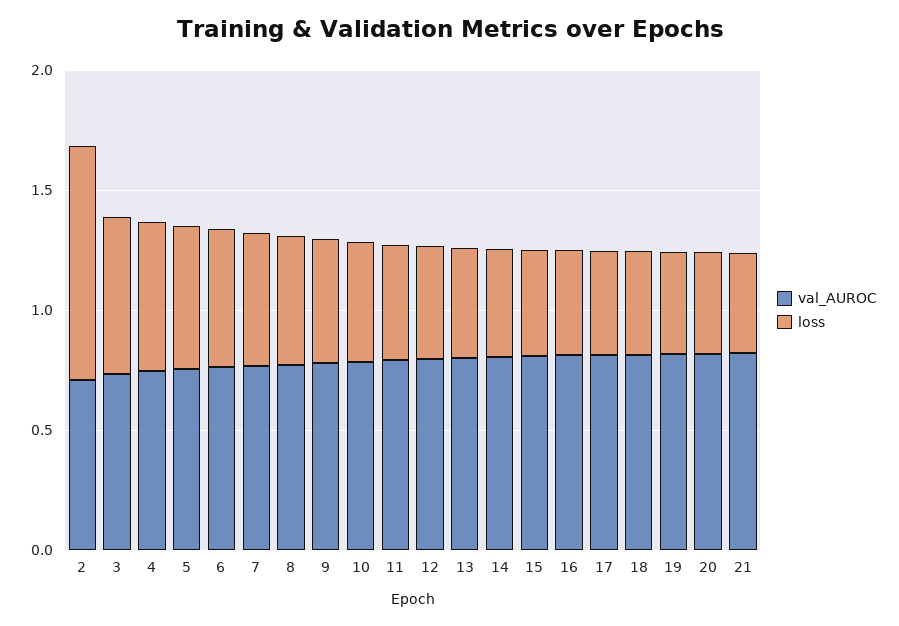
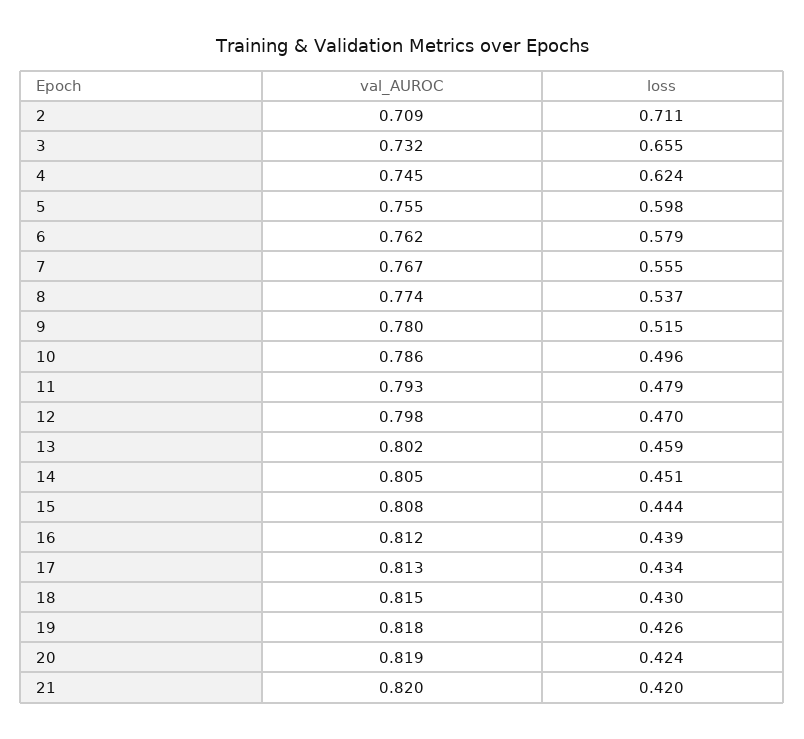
  {
    "val_AUROC": {
      "2": 0.709,
      "3": 0.732,
      "4": 0.745,
      "5": 0.755,
      "6": 0.762,
      "7": 0.767,
      "8": 0.774,
      "9": 0.78,
      "10": 0.786,
      "11": 0.793,
      "12": 0.798,
      "13": 0.802,
      "14": 0.805,
      "15": 0.808,
      "16": 0.812,
      "17": 0.813,
      "18": 0.815,
      "19": 0.818,
      "20": 0.819,
      "21": 0.82
    },
    "loss": {
-     "2": 1,
+     "2": 0.711,
      "3": 0.655,
      "4": 0.624,
      "5": 0.598,
      "6": 0.579,
      "7": 0.555,
      "8": 0.537,
      "9": 0.515,
      "10": 0.496,
      "11": 0.479,
      "12": 0.47,
      "13": 0.459,
      "14": 0.451,
      "15": 0.444,
      "16": 0.439,
      "17": 0.434,
      "18": 0.43,
      "19": 0.426,
      "20": 0.424,
      "21": 0.42
    }
  }

